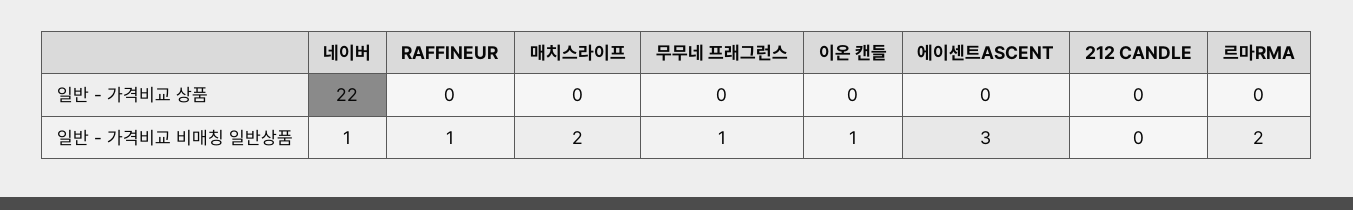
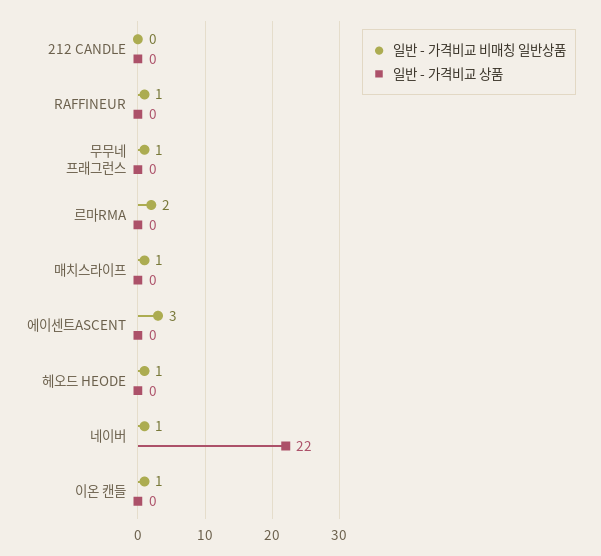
  {
    "일반 - 가격비교 상품": {
      "네이버": 22,
      "RAFFINEUR": 0,
      "매치스라이프": 0,
      "무무네 프래그런스": 0,
      "이온 캔들": 0,
      "에이센트ASCENT": 0,
      "212 CANDLE": 0,
-     "르마RMA": 0
+     "르마RMA": 0,
+     "헤오드 HEODE": 0
    },
    "일반 - 가격비교 비매칭 일반상품": {
      "네이버": 1,
      "RAFFINEUR": 1,
-     "매치스라이프": 2,
+     "매치스라이프": 1,
      "무무네 프래그런스": 1,
      "이온 캔들": 1,
      "에이센트ASCENT": 3,
      "212 CANDLE": 0,
-     "르마RMA": 2
+     "르마RMA": 2,
+     "헤오드 HEODE": 1
    }
  }

